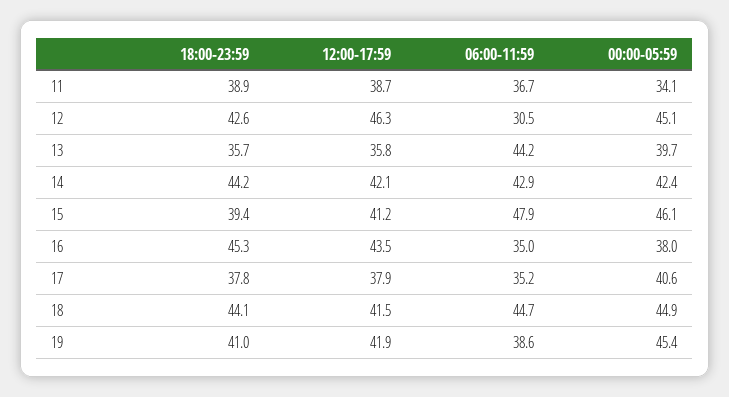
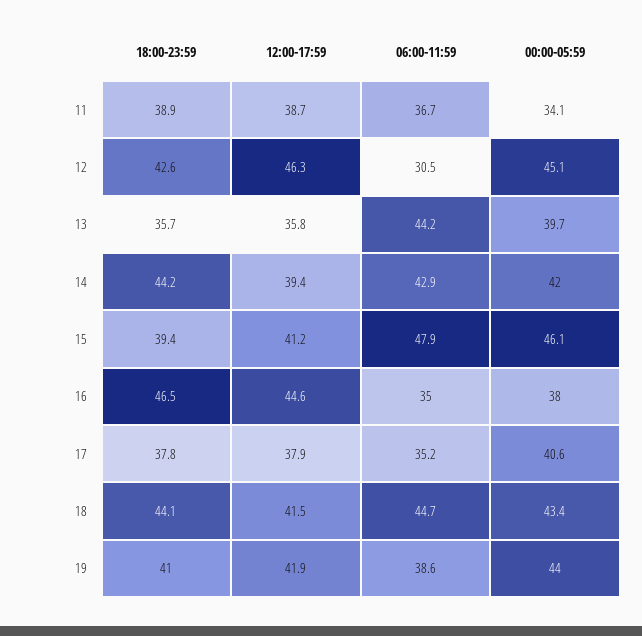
  {
    "18:00-23:59": {
      "11": 38.9,
      "12": 42.6,
      "13": 35.7,
      "14": 44.2,
      "15": 39.4,
-     "16": 45.3,
+     "16": 46.5,
      "17": 37.8,
      "18": 44.1,
      "19": 41
    },
    "12:00-17:59": {
      "11": 38.7,
      "12": 46.3,
      "13": 35.8,
-     "14": 42.1,
+     "14": 39.4,
      "15": 41.2,
-     "16": 43.5,
+     "16": 44.6,
      "17": 37.9,
      "18": 41.5,
      "19": 41.9
    },
    "06:00-11:59": {
      "11": 36.7,
      "12": 30.5,
      "13": 44.2,
      "14": 42.9,
      "15": 47.9,
      "16": 35,
      "17": 35.2,
      "18": 44.7,
      "19": 38.6
    },
    "00:00-05:59": {
      "11": 34.1,
      "12": 45.1,
      "13": 39.7,
-     "14": 42.4,
+     "14": 42,
      "15": 46.1,
      "16": 38,
      "17": 40.6,
-     "18": 44.9,
+     "18": 43.4,
-     "19": 45.4
+     "19": 44
    }
  }

